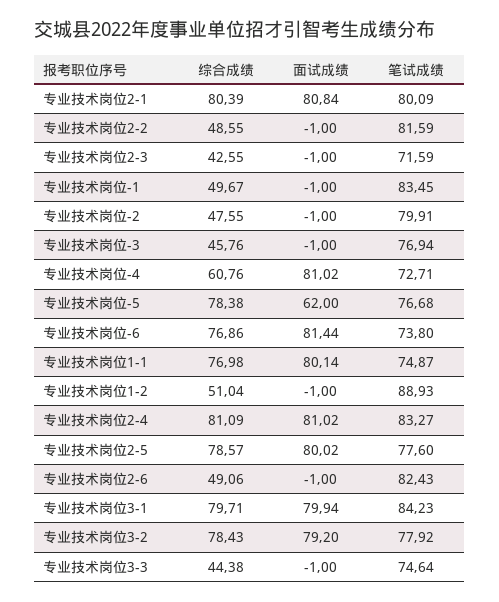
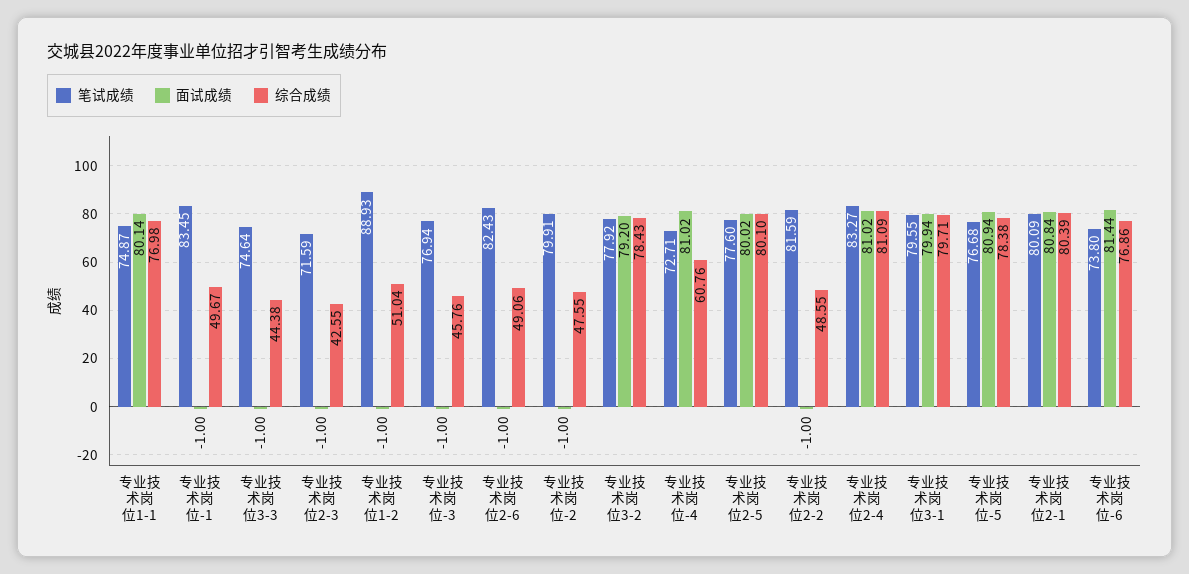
  {
    "综合成绩": {
      "专业技术岗位2-1": 80.39,
      "专业技术岗位2-2": 48.55,
      "专业技术岗位2-3": 42.55,
      "专业技术岗位-1": 49.67,
      "专业技术岗位-2": 47.55,
      "专业技术岗位-3": 45.76,
      "专业技术岗位-4": 60.76,
      "专业技术岗位-5": 78.38,
      "专业技术岗位-6": 76.86,
      "专业技术岗位1-1": 76.98,
      "专业技术岗位1-2": 51.04,
      "专业技术岗位2-4": 81.09,
-     "专业技术岗位2-5": 78.57,
+     "专业技术岗位2-5": 80.1,
      "专业技术岗位2-6": 49.06,
      "专业技术岗位3-1": 79.71,
      "专业技术岗位3-2": 78.43,
      "专业技术岗位3-3": 44.38
    },
    "面试成绩": {
      "专业技术岗位2-1": 80.84,
      "专业技术岗位2-2": -1,
      "专业技术岗位2-3": -1,
      "专业技术岗位-1": -1,
      "专业技术岗位-2": -1,
      "专业技术岗位-3": -1,
      "专业技术岗位-4": 81.02,
-     "专业技术岗位-5": 62,
+     "专业技术岗位-5": 80.94,
      "专业技术岗位-6": 81.44,
      "专业技术岗位1-1": 80.14,
      "专业技术岗位1-2": -1,
      "专业技术岗位2-4": 81.02,
      "专业技术岗位2-5": 80.02,
      "专业技术岗位2-6": -1,
      "专业技术岗位3-1": 79.94,
      "专业技术岗位3-2": 79.2,
      "专业技术岗位3-3": -1
    },
    "笔试成绩": {
      "专业技术岗位2-1": 80.09,
      "专业技术岗位2-2": 81.59,
      "专业技术岗位2-3": 71.59,
      "专业技术岗位-1": 83.45,
      "专业技术岗位-2": 79.91,
      "专业技术岗位-3": 76.94,
      "专业技术岗位-4": 72.71,
      "专业技术岗位-5": 76.68,
      "专业技术岗位-6": 73.8,
      "专业技术岗位1-1": 74.87,
      "专业技术岗位1-2": 88.93,
      "专业技术岗位2-4": 83.27,
      "专业技术岗位2-5": 77.6,
      "专业技术岗位2-6": 82.43,
-     "专业技术岗位3-1": 84.23,
+     "专业技术岗位3-1": 79.55,
      "专业技术岗位3-2": 77.92,
      "专业技术岗位3-3": 74.64
    }
  }

